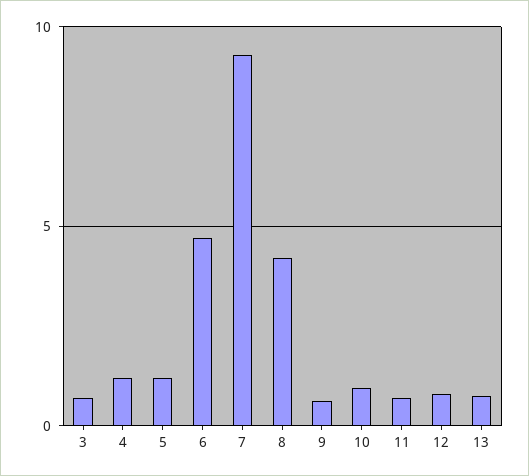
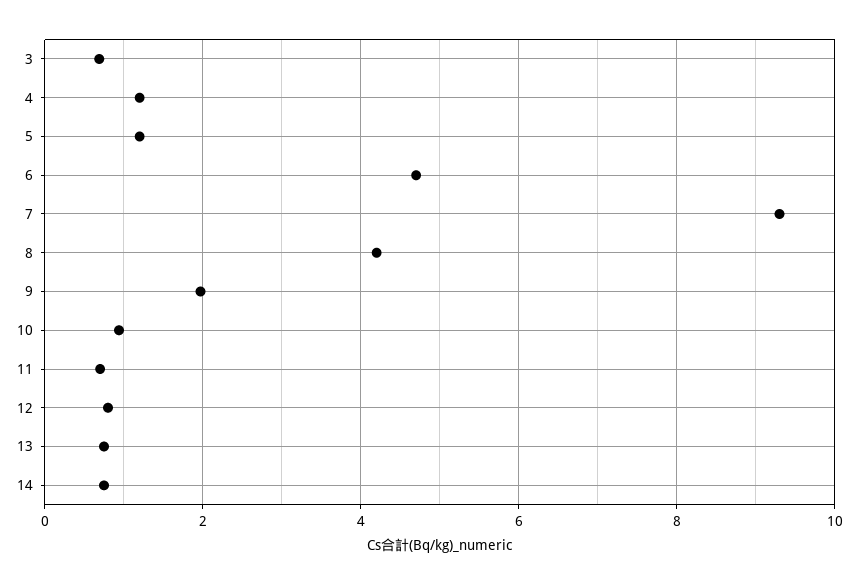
  {
    "3": 0.6,
    "4": 1.2,
    "5": 1.2,
    "6": 4.8,
    "7": 9.4,
    "8": 4.2,
-   "9": 0.5,
+   "9": 2,
    "10": 1,
    "11": 0.8,
    "12": 0.8,
-   "13": 0.8
+   "13": 0.8,
+   "14": 0.8
  }

